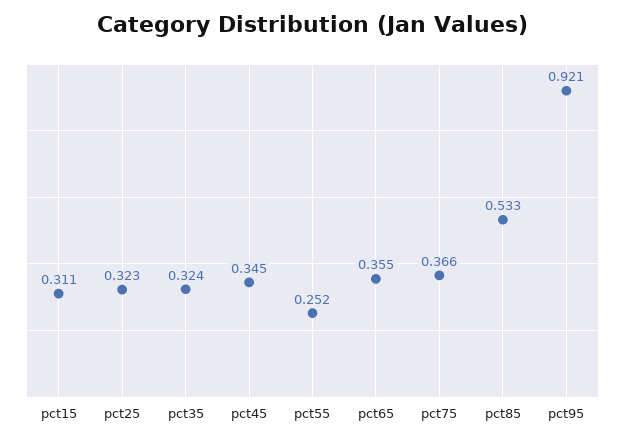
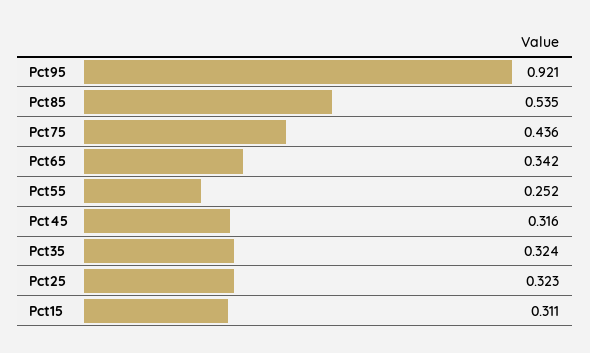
  {
    "pct15": 0.311,
    "pct25": 0.323,
    "pct35": 0.324,
-   "pct45": 0.345,
+   "pct45": 0.316,
    "pct55": 0.252,
-   "pct65": 0.355,
+   "pct65": 0.342,
-   "pct75": 0.366,
+   "pct75": 0.436,
-   "pct85": 0.533,
+   "pct85": 0.535,
    "pct95": 0.921
  }

